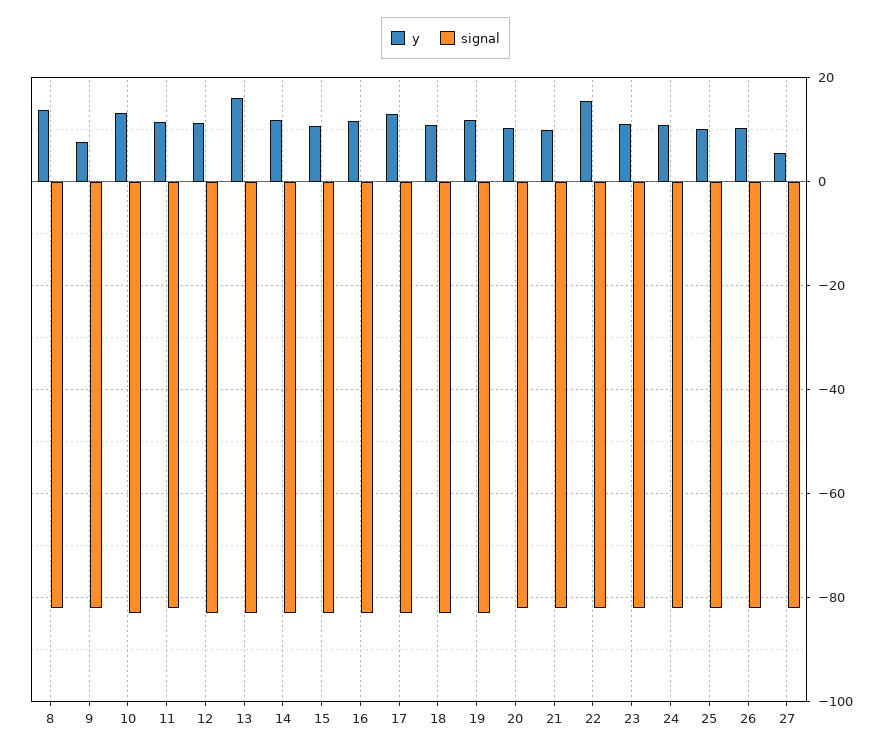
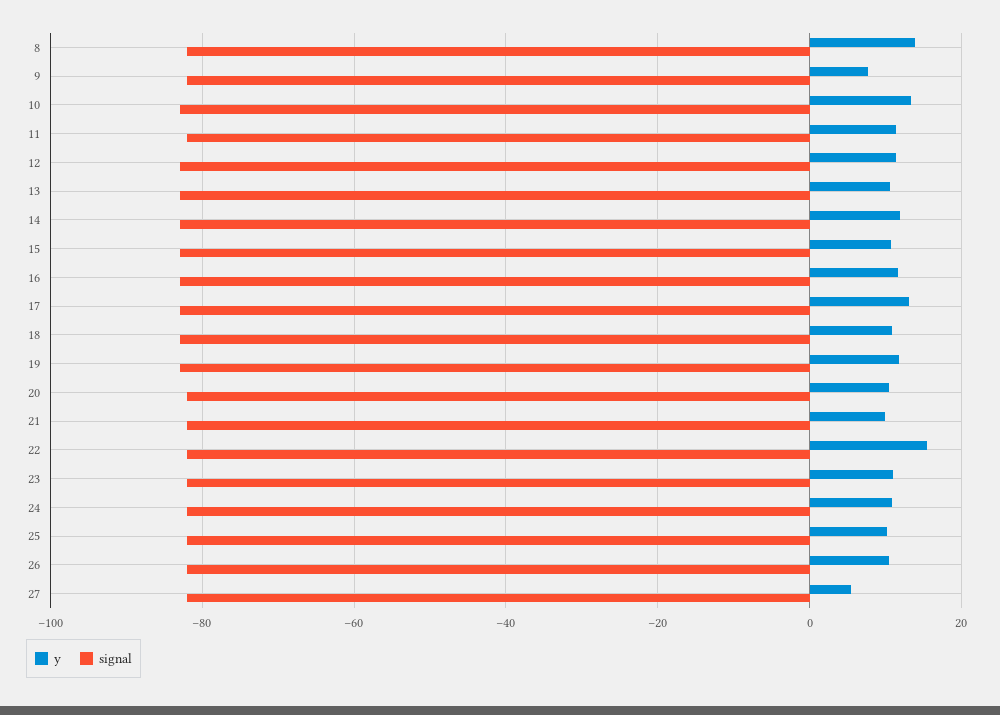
  {
    "y": {
      "8": 14,
      "9": 8,
      "10": 14,
      "11": 12,
      "12": 12,
-     "13": 16,
+     "13": 10,
      "14": 12,
      "15": 10,
      "16": 12,
      "17": 14,
      "18": 10,
      "19": 12,
      "20": 10,
      "21": 10,
      "22": 16,
      "23": 12,
      "24": 10,
      "25": 10,
      "26": 10,
      "27": 6
    },
    "signal": {
      "8": -82,
      "9": -82,
      "10": -84,
      "11": -82,
      "12": -84,
      "13": -84,
      "14": -84,
      "15": -84,
      "16": -84,
      "17": -84,
      "18": -84,
      "19": -84,
      "20": -82,
      "21": -82,
      "22": -82,
      "23": -82,
      "24": -82,
      "25": -82,
      "26": -82,
      "27": -82
    }
  }

